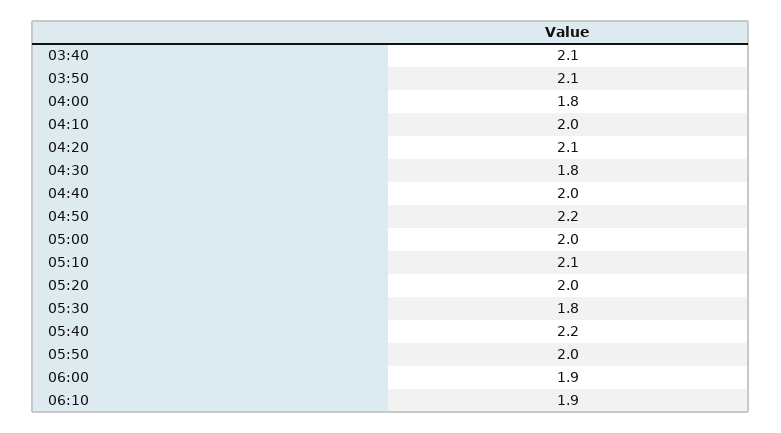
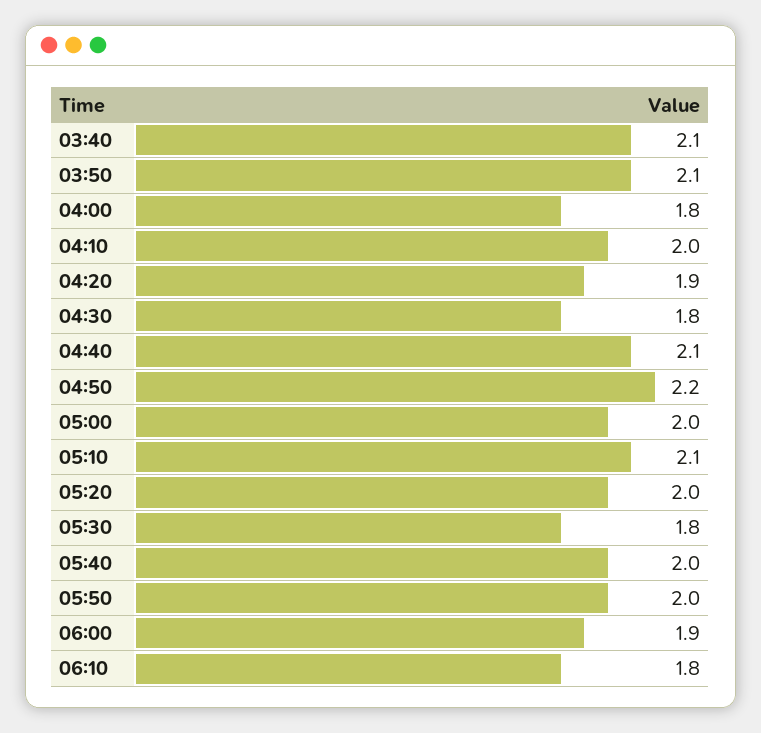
  {
    "03:40": 2.1,
    "03:50": 2.1,
    "04:00": 1.8,
    "04:10": 2,
-   "04:20": 2.1,
+   "04:20": 1.9,
    "04:30": 1.8,
-   "04:40": 2,
+   "04:40": 2.1,
    "04:50": 2.2,
    "05:00": 2,
    "05:10": 2.1,
    "05:20": 2,
    "05:30": 1.8,
-   "05:40": 2.2,
+   "05:40": 2,
    "05:50": 2,
    "06:00": 1.9,
-   "06:10": 1.9
+   "06:10": 1.8
  }

